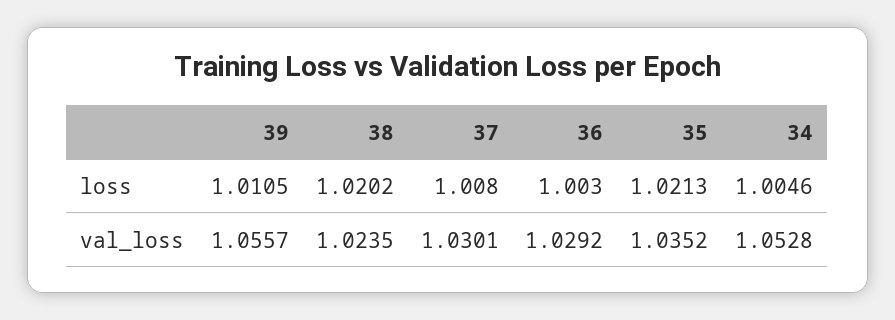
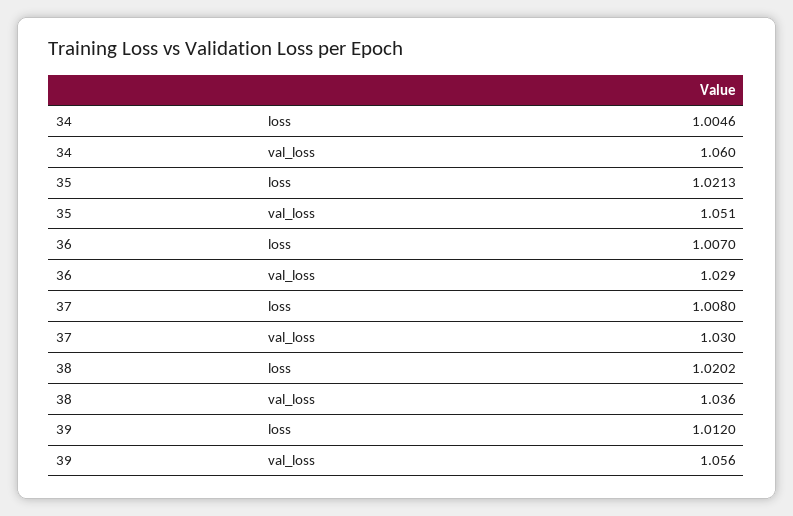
  {
    "39": {
-     "loss": 1.0105,
+     "loss": 1.012,
      "val_loss": 1.0557
    },
    "38": {
      "loss": 1.0202,
-     "val_loss": 1.0235
+     "val_loss": 1.036
    },
    "37": {
      "loss": 1.008,
      "val_loss": 1.0301
    },
    "36": {
-     "loss": 1.003,
+     "loss": 1.007,
      "val_loss": 1.0292
    },
    "35": {
      "loss": 1.0213,
-     "val_loss": 1.0352
+     "val_loss": 1.051
    },
    "34": {
      "loss": 1.0046,
-     "val_loss": 1.0528
+     "val_loss": 1.06
    }
  }

